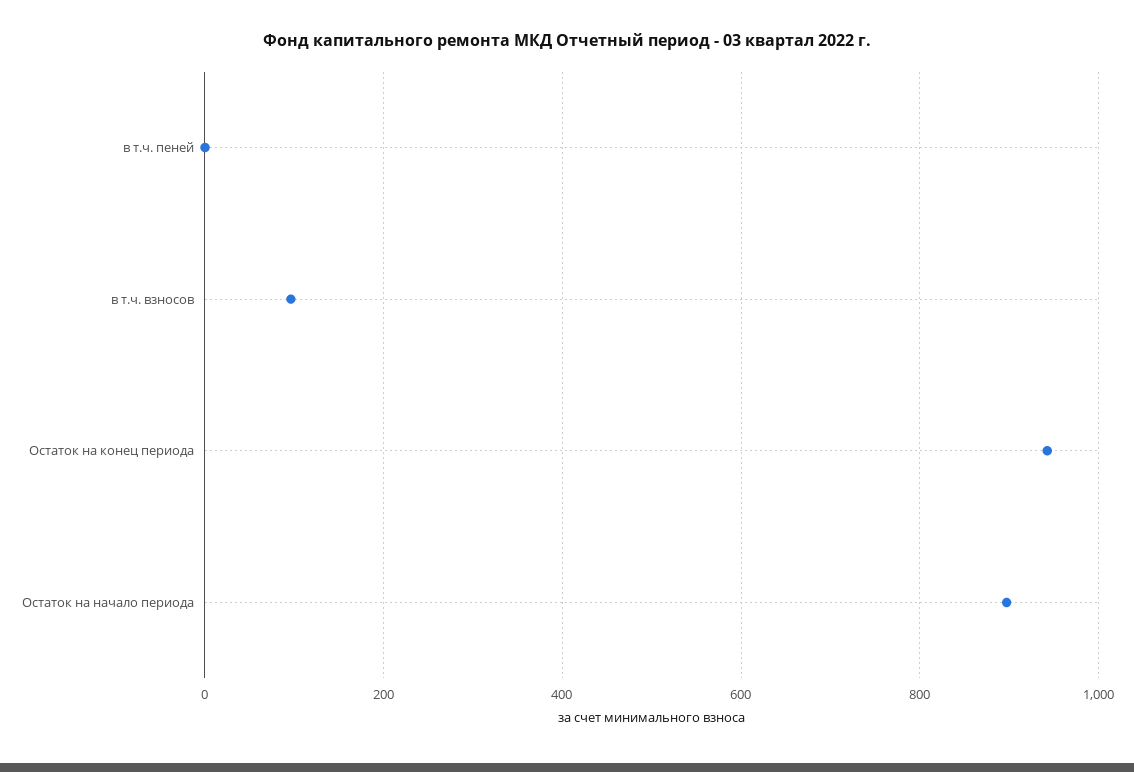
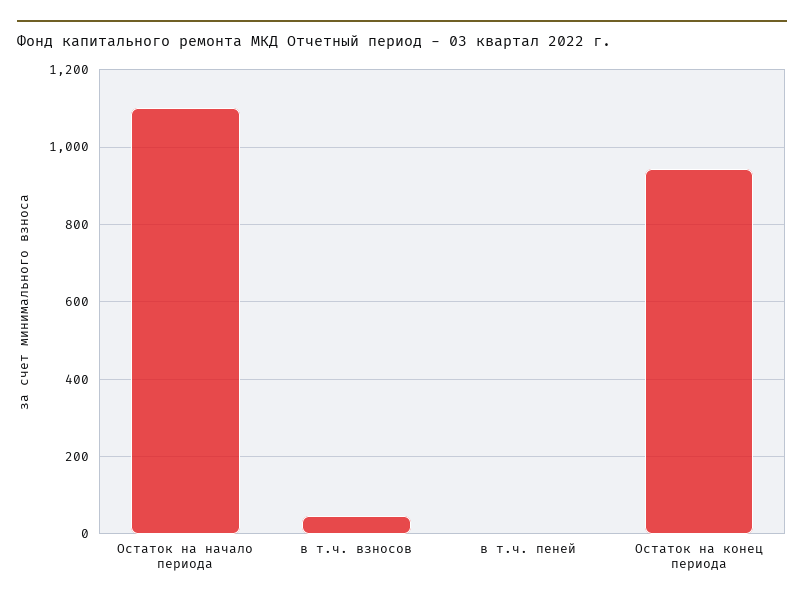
  {
    "в т.ч. пеней": 0,
-   "в т.ч. взносов": 100,
+   "в т.ч. взносов": 40,
    "Остаток на конец периода": 940,
-   "Остаток на начало периода": 900
+   "Остаток на начало периода": 1100
  }

